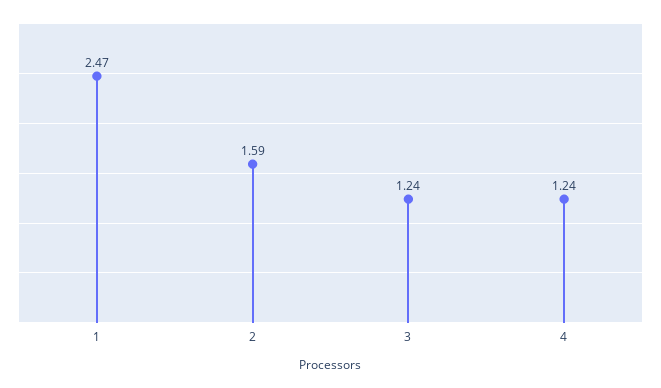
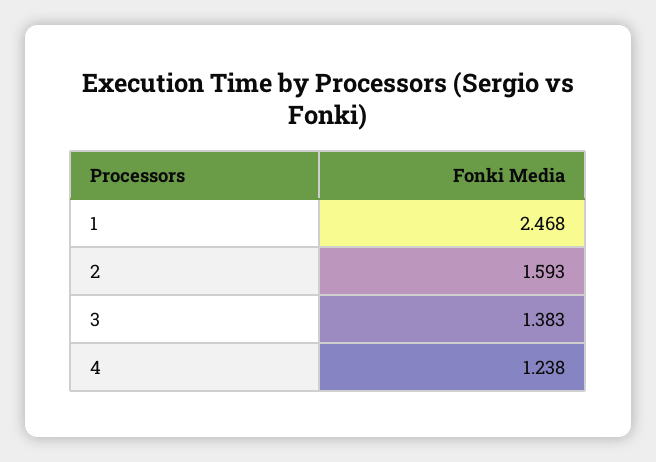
  {
    "1": 2.468,
    "2": 1.593,
-   "3": 1.24,
+   "3": 1.383,
    "4": 1.238
  }

